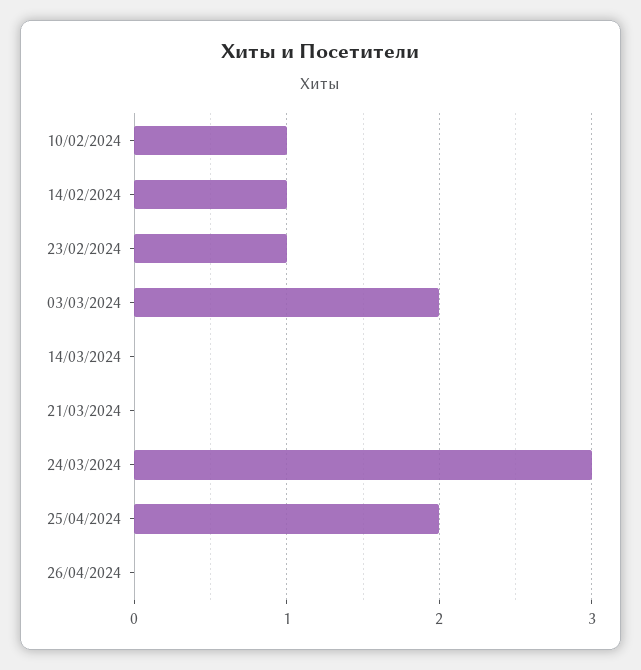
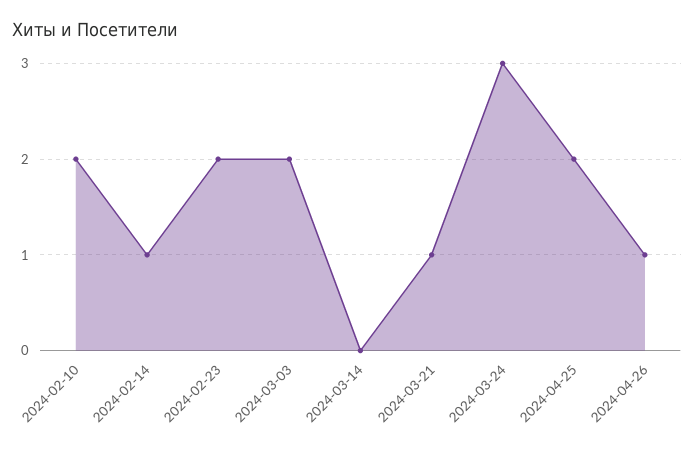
  {
-   "10/02/2024": 1,
+   "10/02/2024": 2,
    "14/02/2024": 1,
-   "23/02/2024": 1,
+   "23/02/2024": 2,
    "03/03/2024": 2,
    "14/03/2024": 0,
-   "21/03/2024": 0,
+   "21/03/2024": 1,
    "24/03/2024": 3,
    "25/04/2024": 2,
-   "26/04/2024": 0
+   "26/04/2024": 1
  }

